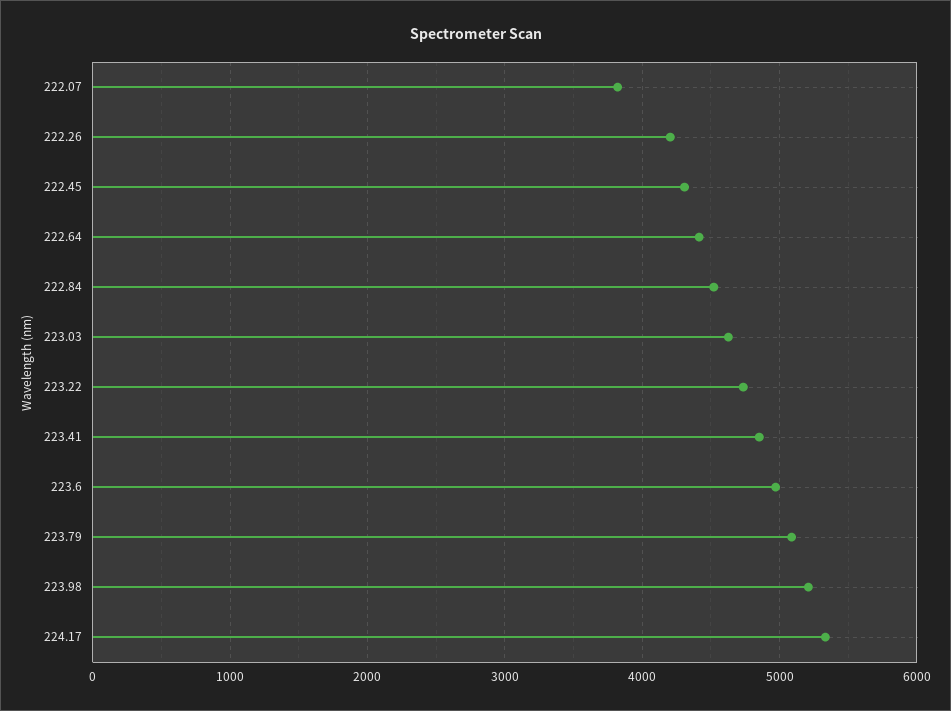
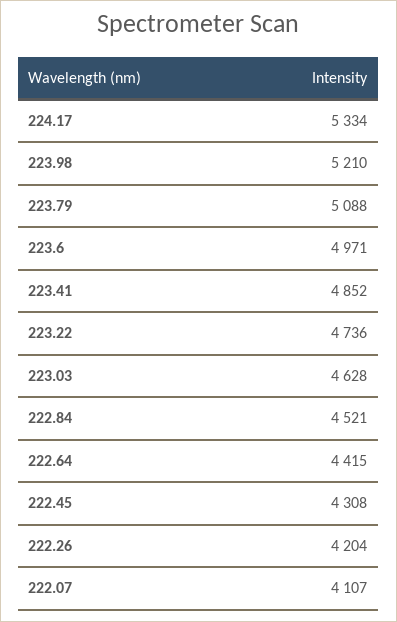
  {
-   "222.07": 3800,
+   "222.07": 4107,
    "222.26": 4204,
    "222.45": 4308,
    "222.64": 4415,
    "222.84": 4521,
    "223.03": 4628,
    "223.22": 4736,
    "223.41": 4852,
    "223.6": 4971,
    "223.79": 5088,
    "223.98": 5210,
    "224.17": 5334
  }

